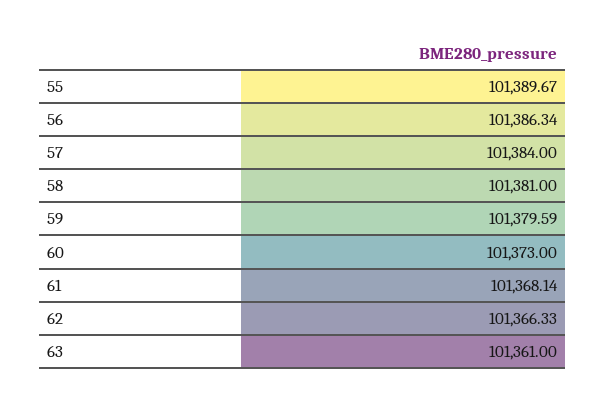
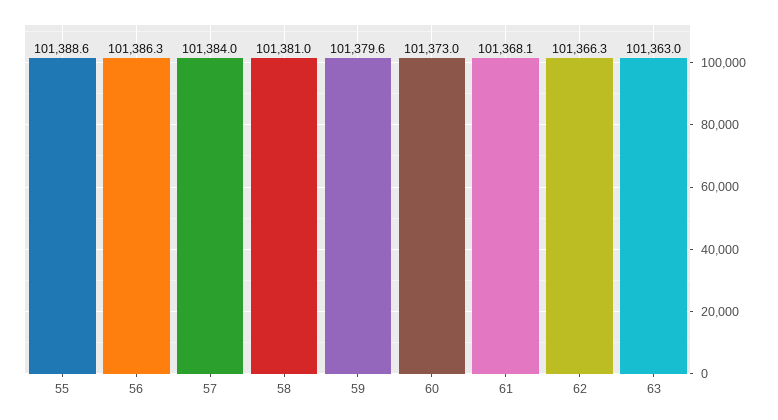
  {
-   "55": 101389.67,
+   "55": 101388.6,
    "56": 101386.34,
    "57": 101384,
    "58": 101381,
    "59": 101379.59,
    "60": 101373,
    "61": 101368.14,
    "62": 101366.33,
-   "63": 101361
+   "63": 101363
  }

